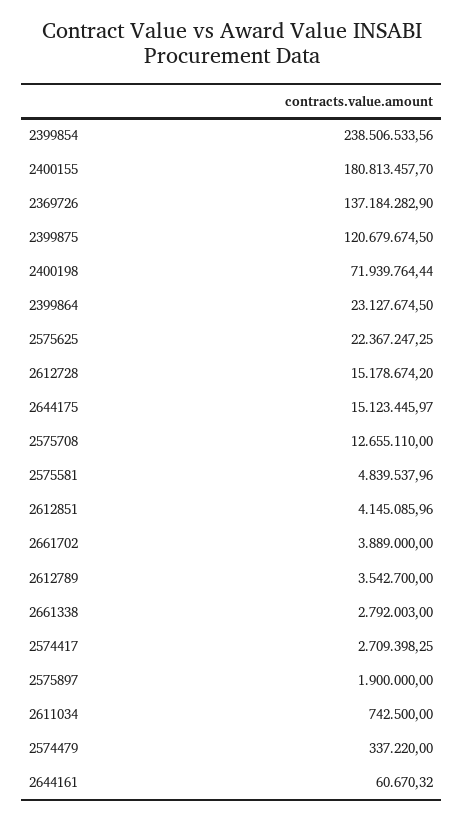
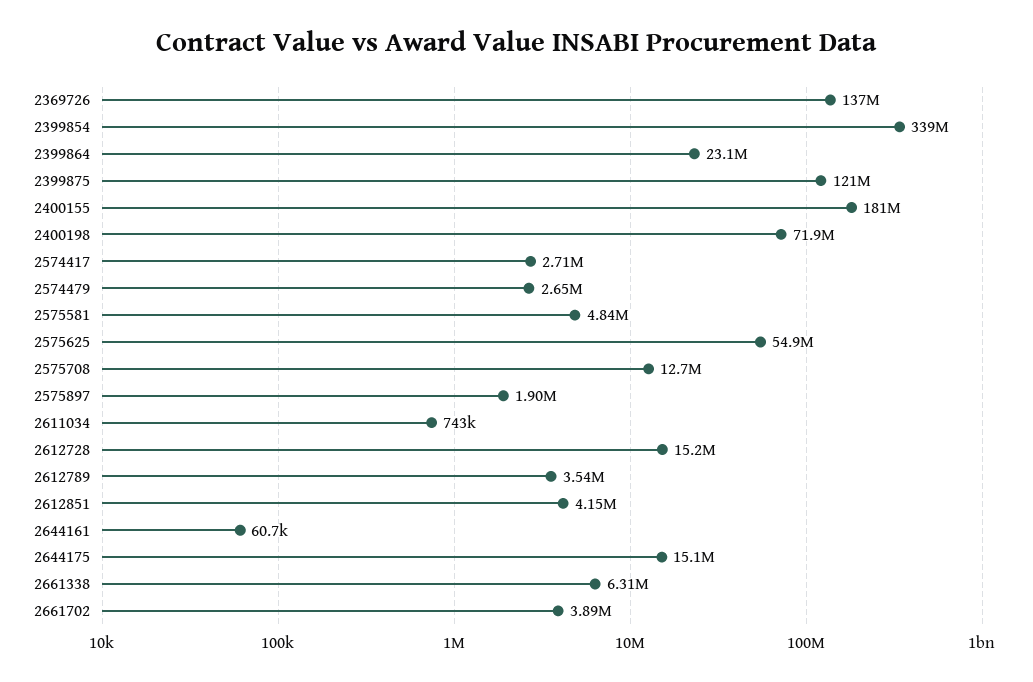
  {
-   "2399854": 238506533.56,
+   "2399854": 339000000,
    "2400155": 180813457.7,
    "2369726": 137184282.9,
    "2399875": 120679674.5,
    "2400198": 71939764.44,
    "2399864": 23127674.5,
-   "2575625": 22367247.25,
+   "2575625": 54900000,
    "2612728": 15178674.2,
    "2644175": 15123445.97,
    "2575708": 12655110,
    "2575581": 4839537.96,
    "2612851": 4145085.96,
    "2661702": 3889000,
    "2612789": 3542700,
-   "2661338": 2792003,
+   "2661338": 6310000,
    "2574417": 2709398.25,
    "2575897": 1900000,
    "2611034": 742500,
-   "2574479": 337220,
+   "2574479": 2650000,
    "2644161": 60670.32
  }

